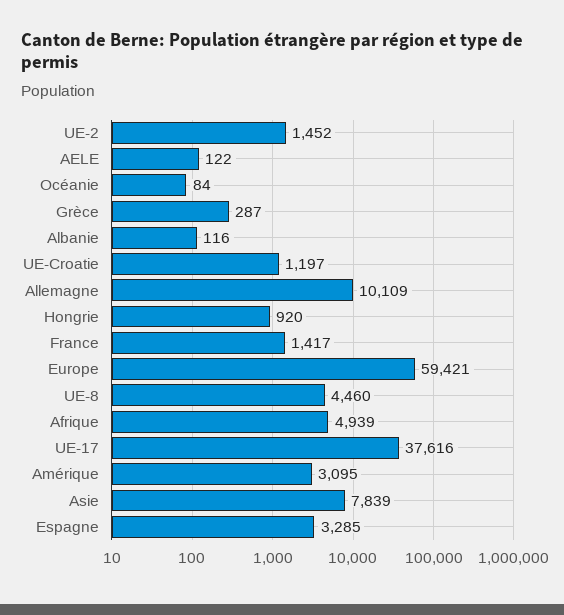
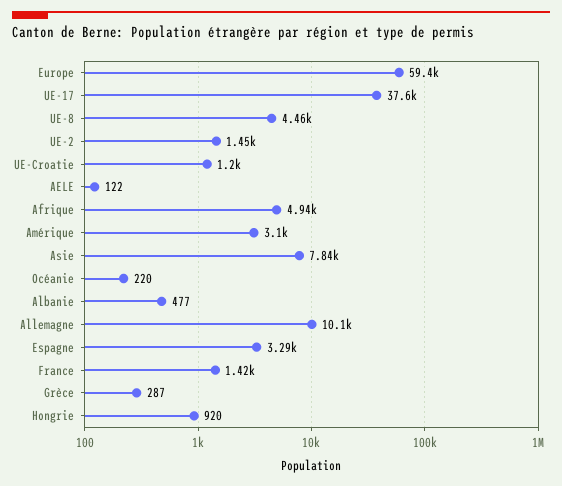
  {
    "UE-2": 1452,
    "AELE": 122,
-   "Océanie": 84,
+   "Océanie": 220,
    "Grèce": 287,
-   "Albanie": 116,
+   "Albanie": 477,
    "UE-Croatie": 1197,
    "Allemagne": 10109,
    "Hongrie": 920,
    "France": 1417,
    "Europe": 59421,
    "UE-8": 4460,
    "Afrique": 4939,
    "UE-17": 37616,
    "Amérique": 3095,
    "Asie": 7839,
    "Espagne": 3285
  }

